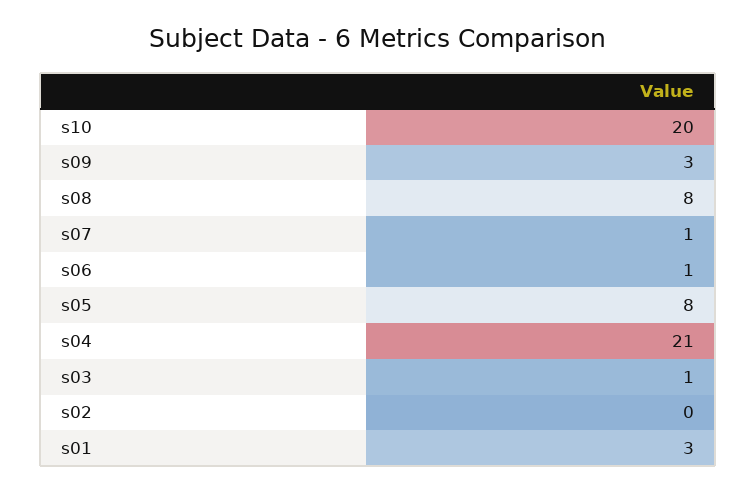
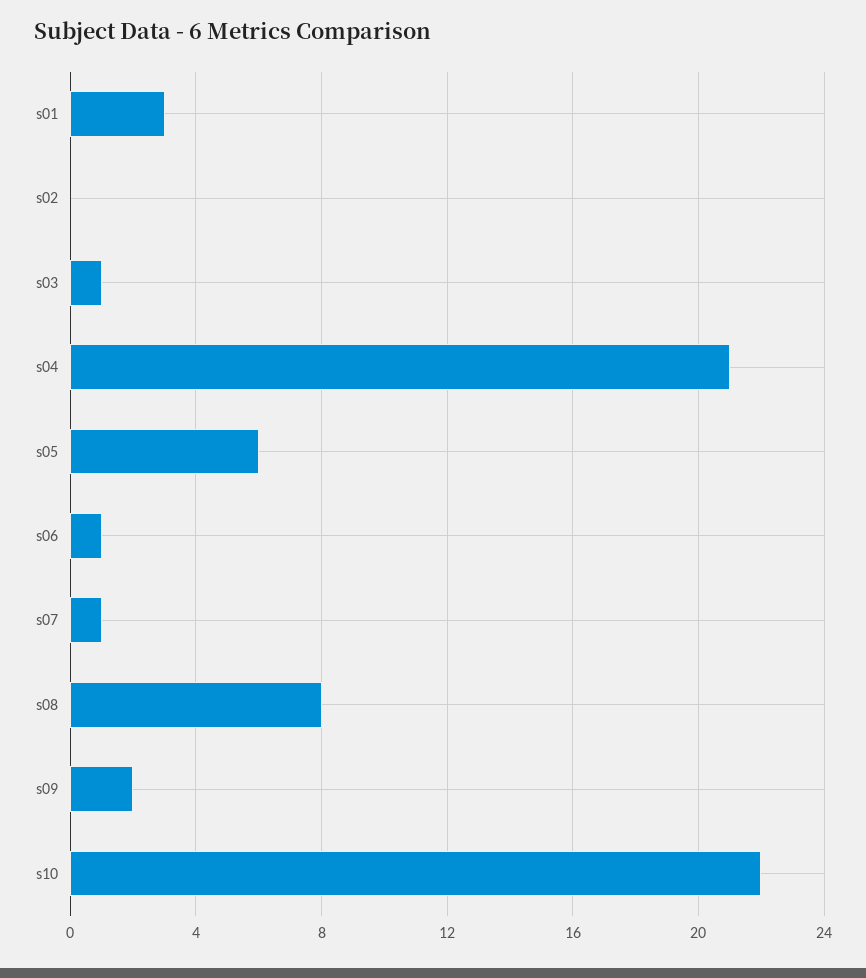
  {
-   "s10": 20,
+   "s10": 22,
-   "s09": 3,
+   "s09": 2,
    "s08": 8,
    "s07": 1,
    "s06": 1,
-   "s05": 8,
+   "s05": 6,
    "s04": 21,
    "s03": 1,
    "s02": 0,
    "s01": 3
  }

